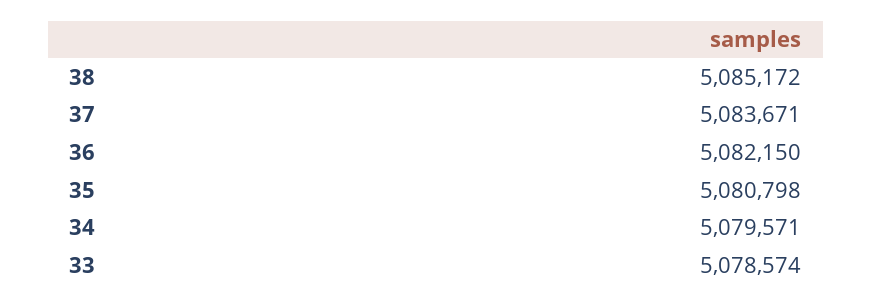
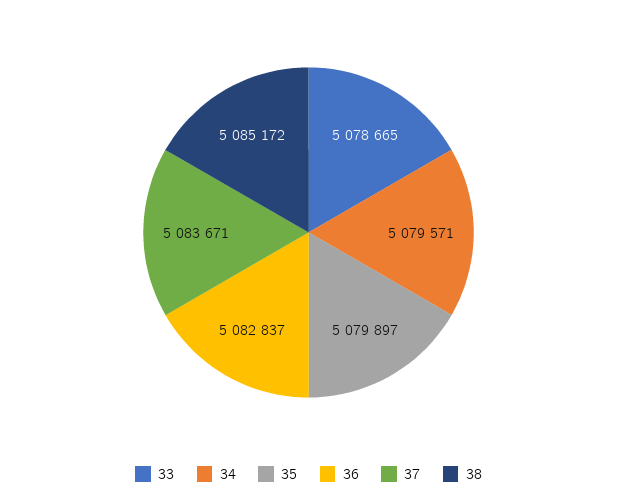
  {
    "38": 5085172,
    "37": 5083671,
-   "36": 5082150,
+   "36": 5082837,
-   "35": 5080798,
+   "35": 5079897,
    "34": 5079571,
-   "33": 5078574
+   "33": 5078665
  }

